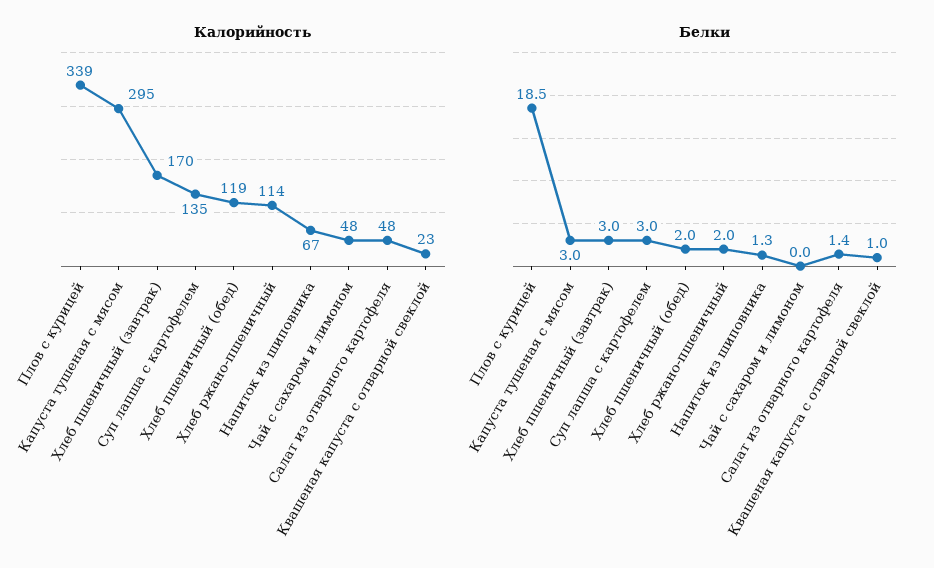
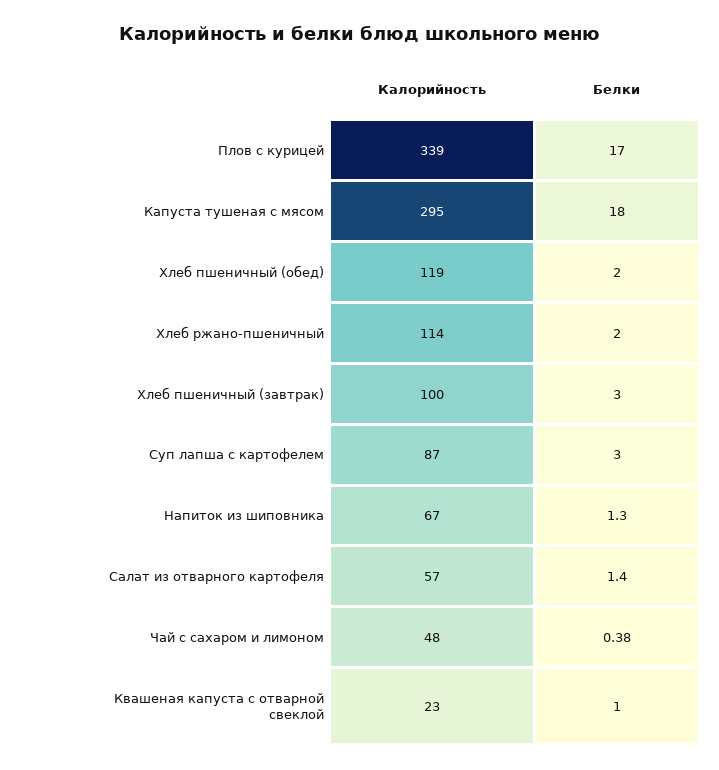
  {
    "Калорийность": {
      "Плов с курицей": 339,
      "Капуста тушеная с мясом": 295,
-     "Хлеб пшеничный (завтрак)": 170,
+     "Хлеб пшеничный (завтрак)": 100,
-     "Суп лапша с картофелем": 135,
+     "Суп лапша с картофелем": 87,
      "Хлеб пшеничный (обед)": 119,
      "Хлеб ржано-пшеничный": 114,
      "Напиток из шиповника": 67,
      "Чай с сахаром и лимоном": 48,
-     "Салат из отварного картофеля": 48,
+     "Салат из отварного картофеля": 57,
      "Квашеная капуста с отварной свеклой": 23
    },
    "Белки": {
-     "Плов с курицей": 18.5,
+     "Плов с курицей": 17,
-     "Капуста тушеная с мясом": 3,
+     "Капуста тушеная с мясом": 18,
      "Хлеб пшеничный (завтрак)": 3,
      "Суп лапша с картофелем": 3,
      "Хлеб пшеничный (обед)": 2,
      "Хлеб ржано-пшеничный": 2,
      "Напиток из шиповника": 1.3,
-     "Чай с сахаром и лимоном": 0,
+     "Чай с сахаром и лимоном": 0.38,
      "Салат из отварного картофеля": 1.4,
      "Квашеная капуста с отварной свеклой": 1
    }
  }

